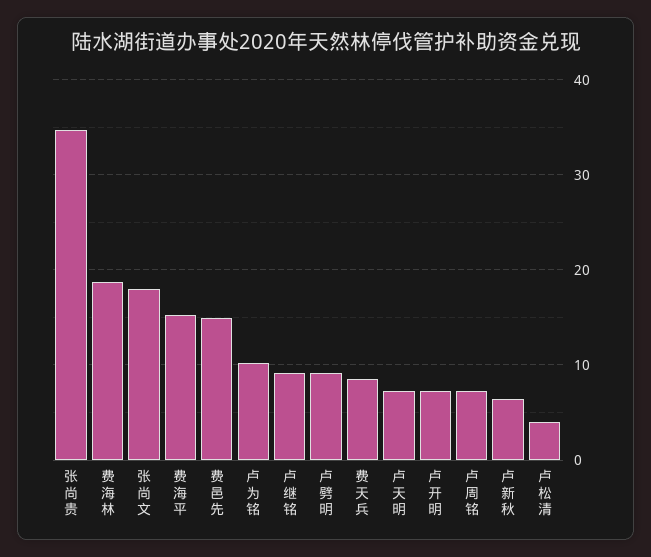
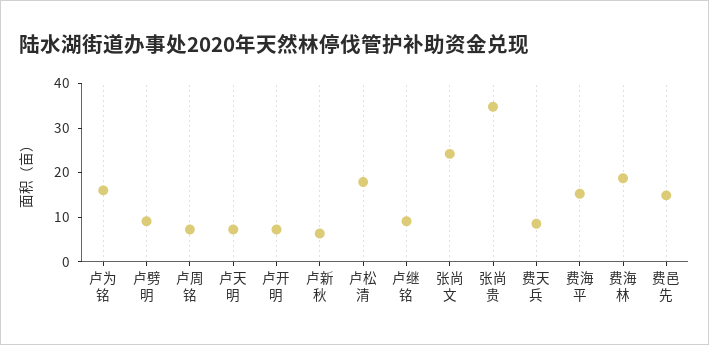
  {
    "张尚贵": 35,
    "费海林": 19,
-   "张尚文": 18,
+   "张尚文": 24,
    "费海平": 15,
    "费邑先": 15,
-   "卢为铭": 10,
+   "卢为铭": 16,
    "卢继铭": 9,
    "卢劈明": 9,
    "费天兵": 9,
    "卢天明": 7,
    "卢开明": 7,
    "卢周铭": 7,
    "卢新秋": 6,
-   "卢松清": 4
+   "卢松清": 18
  }

